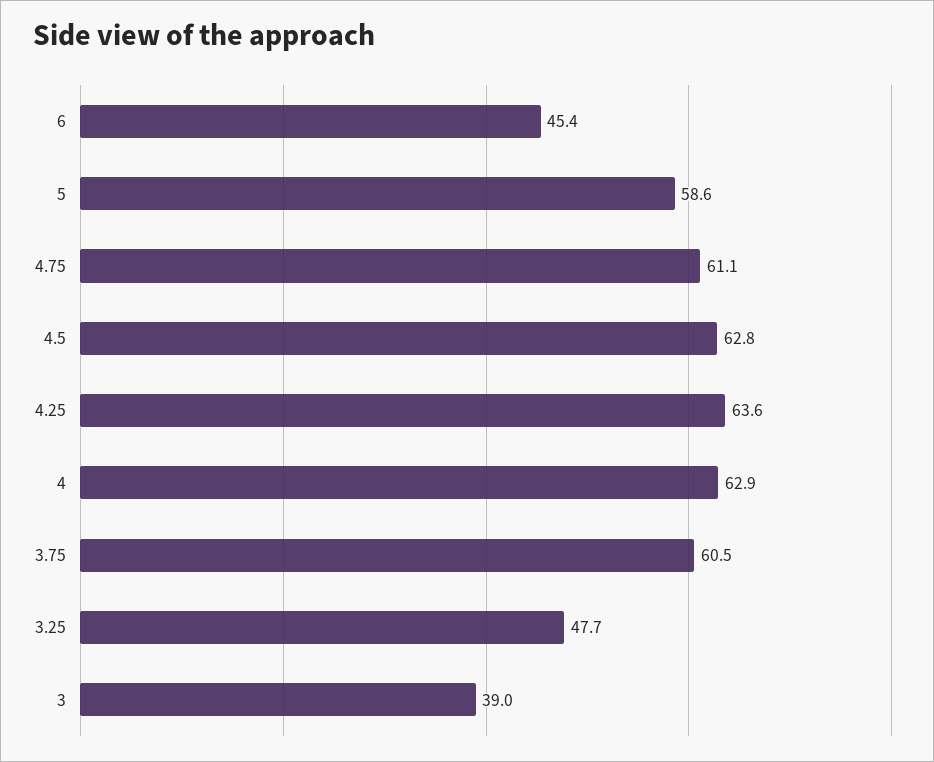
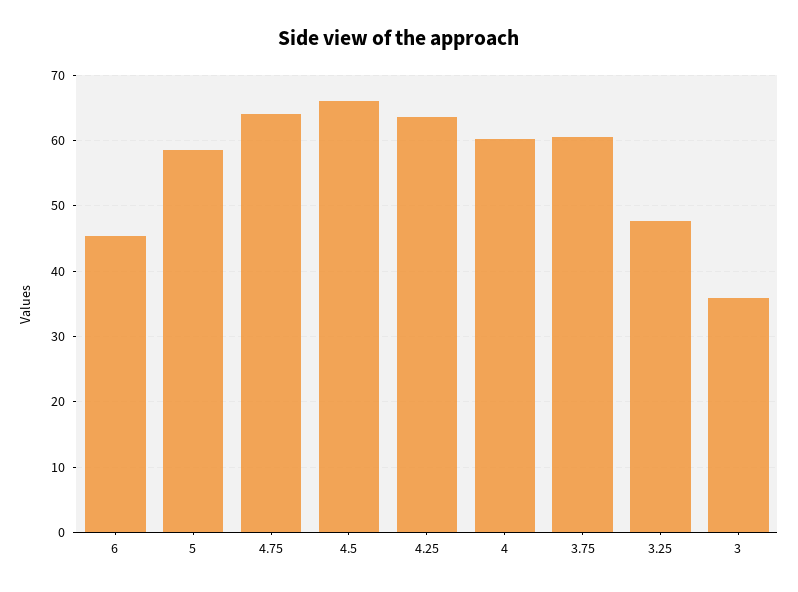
  {
    "6": 45.4,
    "5": 58.6,
-   "4.75": 61.1,
+   "4.75": 64,
-   "4.5": 62.8,
+   "4.5": 66,
    "4.25": 63.6,
-   "4": 62.9,
+   "4": 60,
    "3.75": 60.5,
    "3.25": 47.7,
-   "3": 39
+   "3": 36
  }

